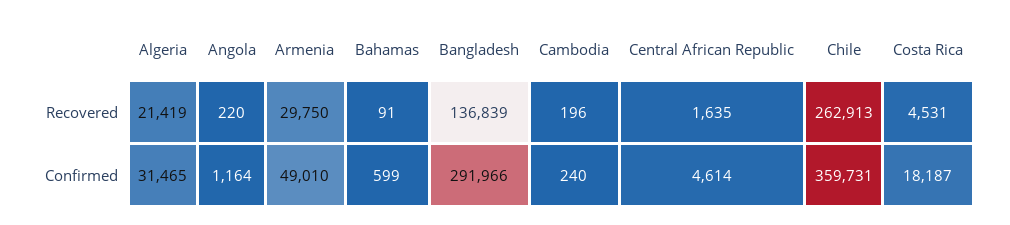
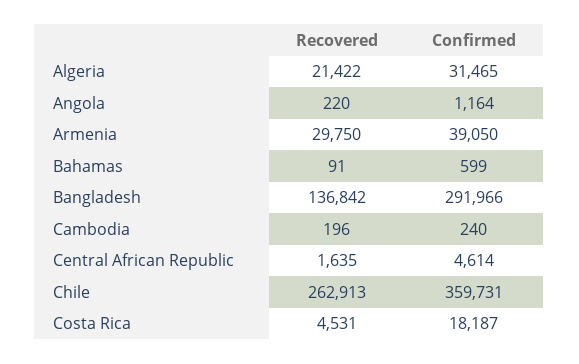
  {
    "Algeria": {
-     "Recovered": 21419,
+     "Recovered": 21422,
      "Confirmed": 31465
    },
    "Angola": {
      "Recovered": 220,
      "Confirmed": 1164
    },
    "Armenia": {
      "Recovered": 29750,
-     "Confirmed": 49010
+     "Confirmed": 39050
    },
    "Bahamas": {
      "Recovered": 91,
      "Confirmed": 599
    },
    "Bangladesh": {
-     "Recovered": 136839,
+     "Recovered": 136842,
      "Confirmed": 291966
    },
    "Cambodia": {
      "Recovered": 196,
      "Confirmed": 240
    },
    "Central African Republic": {
      "Recovered": 1635,
      "Confirmed": 4614
    },
    "Chile": {
      "Recovered": 262913,
      "Confirmed": 359731
    },
    "Costa Rica": {
      "Recovered": 4531,
      "Confirmed": 18187
    }
  }

